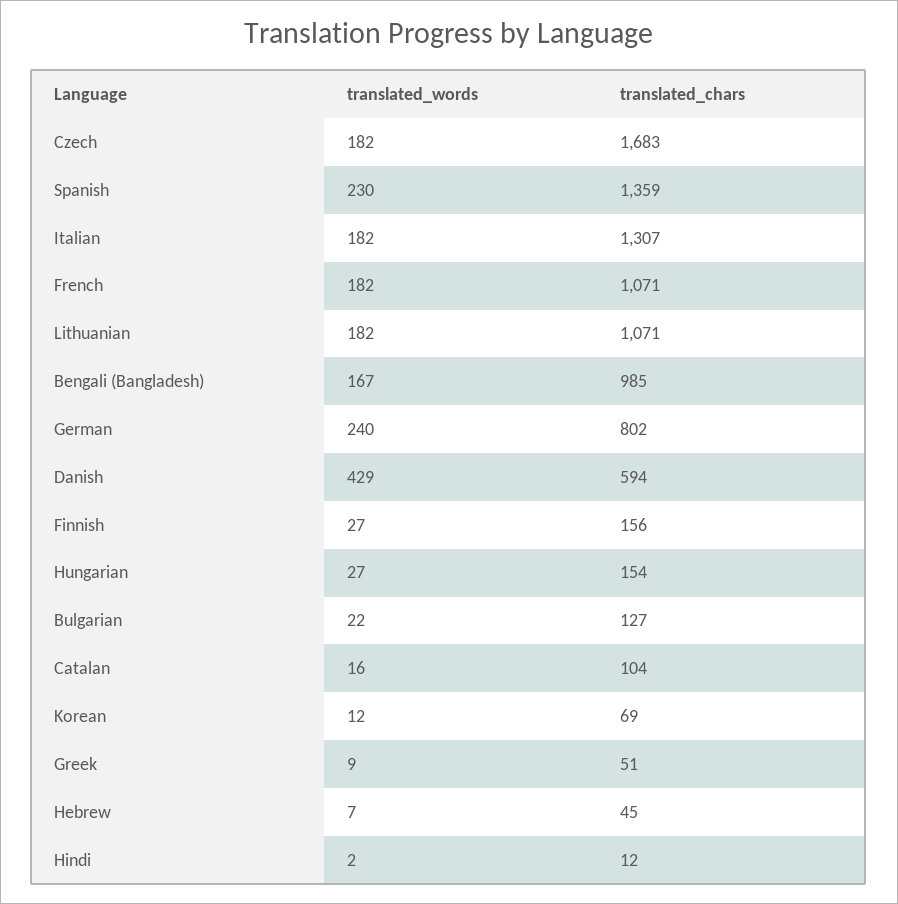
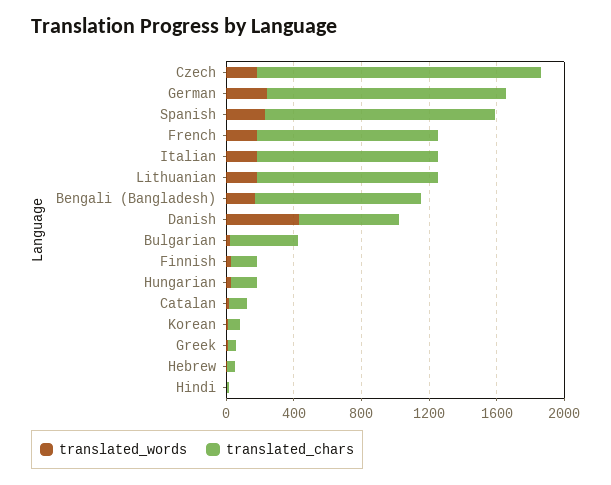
  {
    "translated_words": {
      "Czech": 182,
      "Spanish": 230,
      "Italian": 182,
      "French": 182,
      "Lithuanian": 182,
      "Bengali (Bangladesh)": 167,
      "German": 240,
      "Danish": 429,
      "Finnish": 27,
      "Hungarian": 27,
      "Bulgarian": 22,
      "Catalan": 16,
      "Korean": 12,
      "Greek": 9,
      "Hebrew": 7,
      "Hindi": 2
    },
    "translated_chars": {
      "Czech": 1683,
      "Spanish": 1359,
-     "Italian": 1307,
+     "Italian": 1100,
      "French": 1071,
      "Lithuanian": 1071,
      "Bengali (Bangladesh)": 985,
-     "German": 802,
+     "German": 1400,
      "Danish": 594,
      "Finnish": 156,
      "Hungarian": 154,
-     "Bulgarian": 127,
+     "Bulgarian": 400,
      "Catalan": 104,
      "Korean": 69,
      "Greek": 51,
      "Hebrew": 45,
      "Hindi": 12
    }
  }

